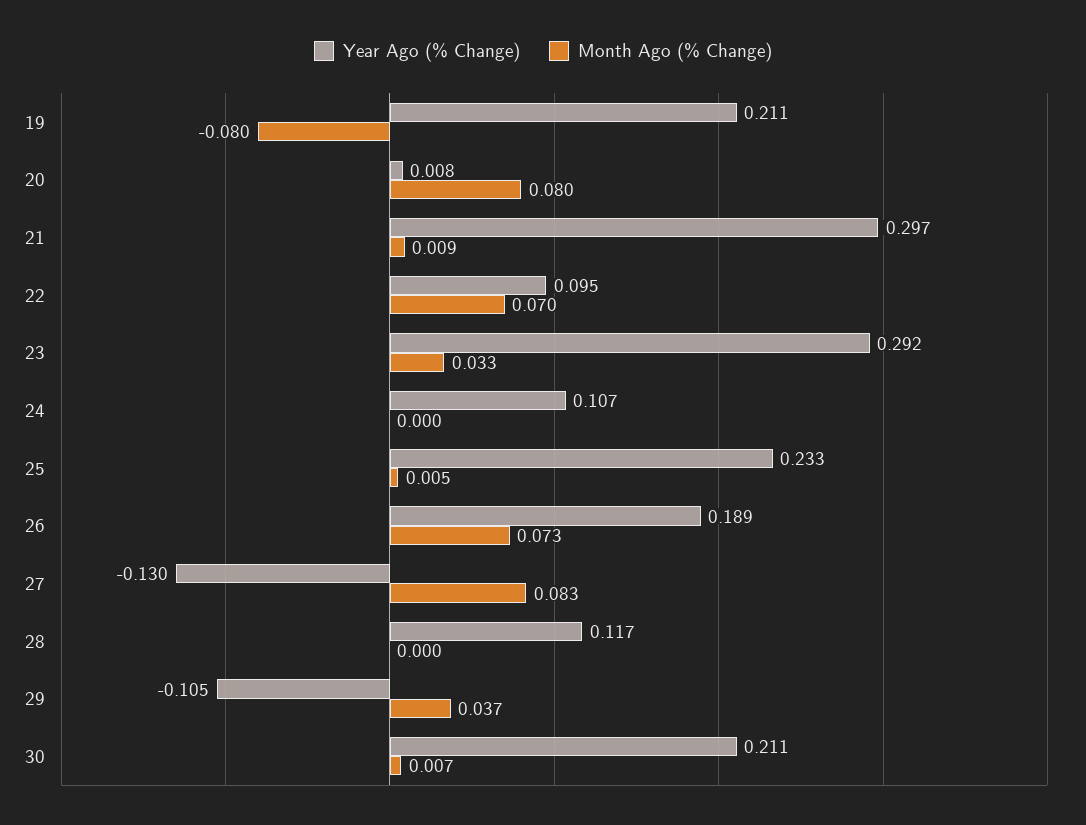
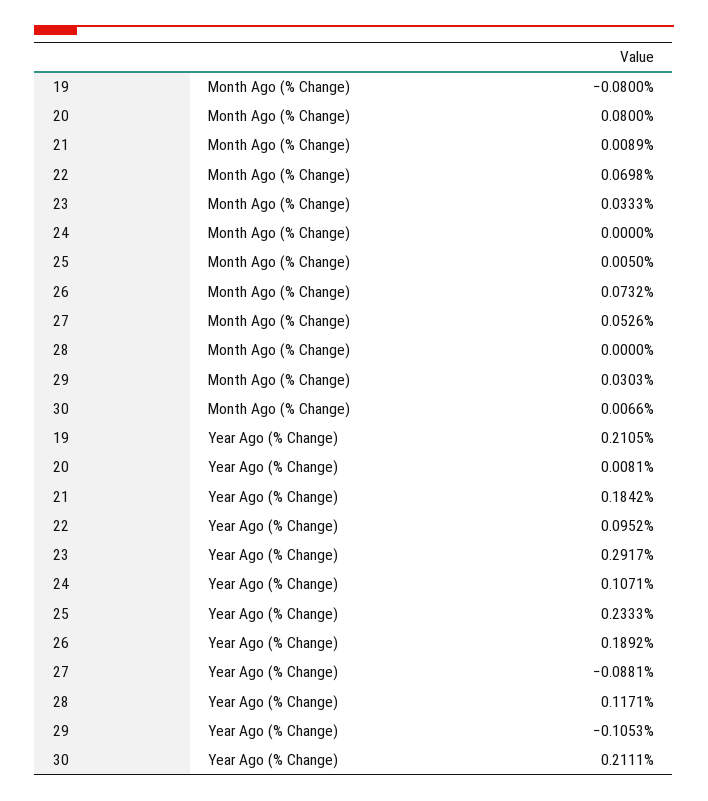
  {
    "Year Ago (% Change)": {
      "19": 0.2105,
      "20": 0.0081,
-     "21": 0.297,
+     "21": 0.1842,
      "22": 0.0952,
      "23": 0.2917,
      "24": 0.1071,
      "25": 0.2333,
      "26": 0.1892,
-     "27": -0.13,
+     "27": -0.0881,
      "28": 0.1171,
      "29": -0.1053,
      "30": 0.2111
    },
    "Month Ago (% Change)": {
      "19": -0.08,
      "20": 0.08,
      "21": 0.0089,
      "22": 0.0698,
      "23": 0.0333,
      "24": 0,
      "25": 0.005,
      "26": 0.0732,
-     "27": 0.083,
+     "27": 0.0526,
      "28": 0,
-     "29": 0.037,
+     "29": 0.0303,
      "30": 0.0066
    }
  }

